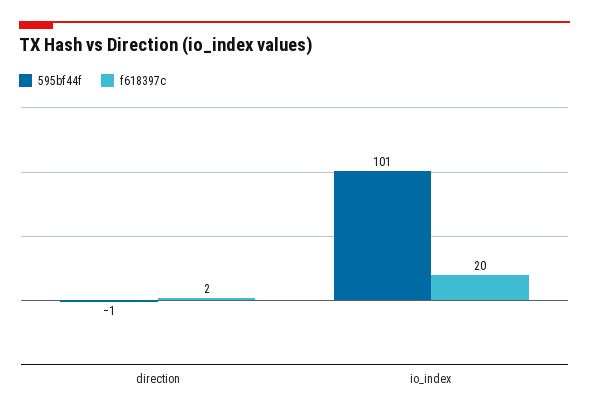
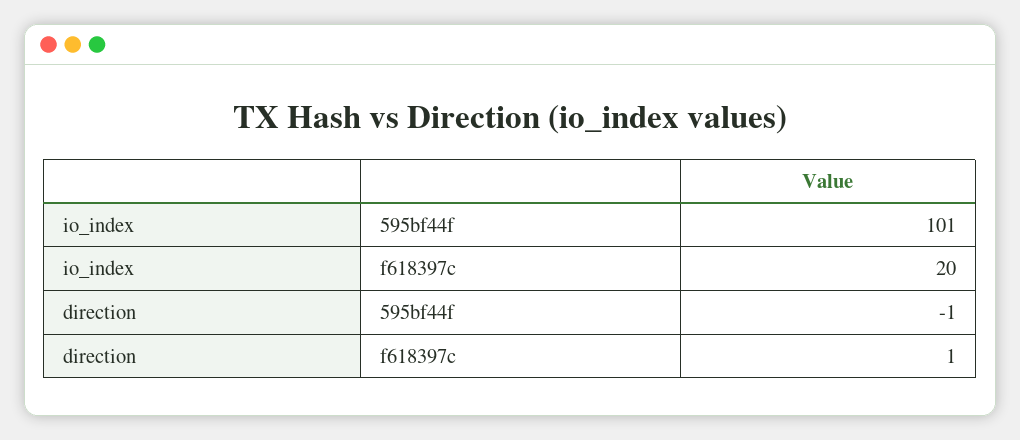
  {
    "595bf44f": {
      "direction": -1,
      "io_index": 101
    },
    "f618397c": {
-     "direction": 2,
+     "direction": 1,
      "io_index": 20
    }
  }

